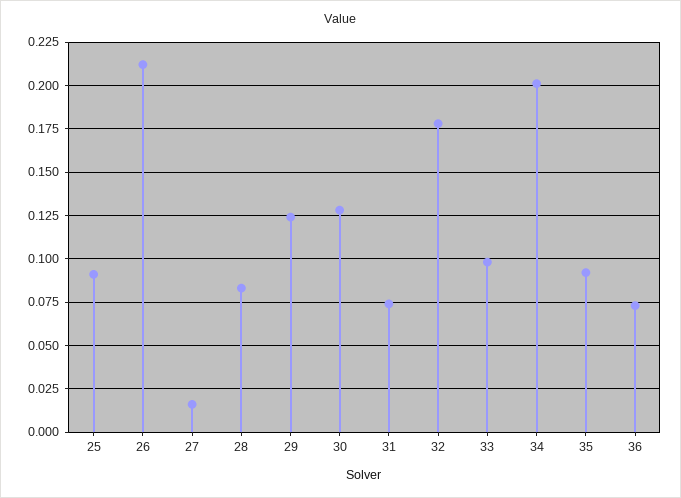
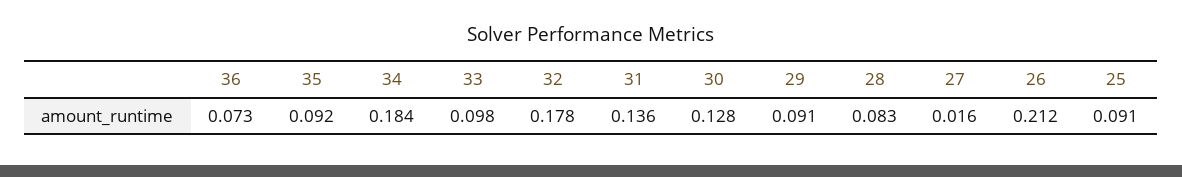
  {
    "25": 0.091,
    "26": 0.212,
    "27": 0.016,
    "28": 0.083,
-   "29": 0.125,
+   "29": 0.091,
    "30": 0.128,
-   "31": 0.075,
+   "31": 0.136,
    "32": 0.178,
    "33": 0.098,
-   "34": 0.2,
+   "34": 0.184,
    "35": 0.092,
    "36": 0.073
  }

